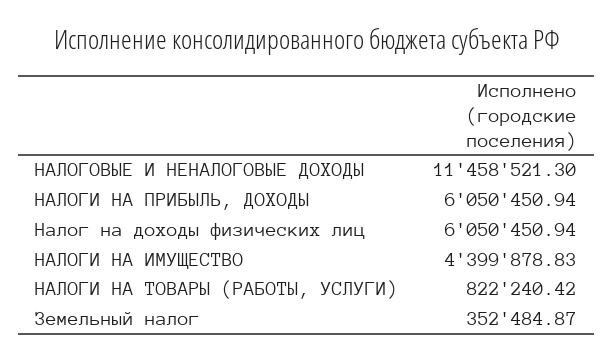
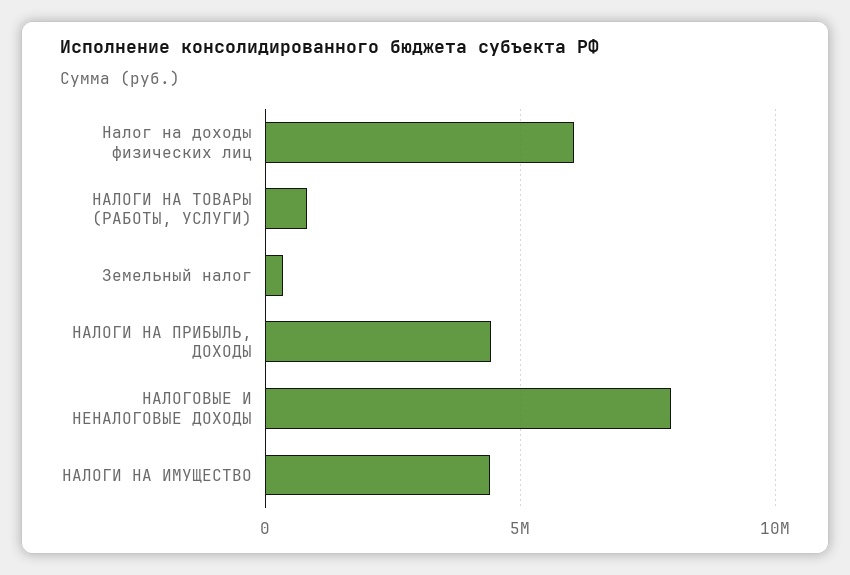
  {
-   "НАЛОГОВЫЕ И НЕНАЛОГОВЫЕ ДОХОДЫ": 11458521.3,
+   "НАЛОГОВЫЕ И НЕНАЛОГОВЫЕ ДОХОДЫ": 8000000,
-   "НАЛОГИ НА ПРИБЫЛЬ, ДОХОДЫ": 6050450.94,
+   "НАЛОГИ НА ПРИБЫЛЬ, ДОХОДЫ": 4500000,
    "Налог на доходы физических лиц": 6050450.94,
    "НАЛОГИ НА ИМУЩЕСТВО": 4399878.83,
    "НАЛОГИ НА ТОВАРЫ (РАБОТЫ, УСЛУГИ)": 822240.42,
    "Земельный налог": 352484.87
  }

